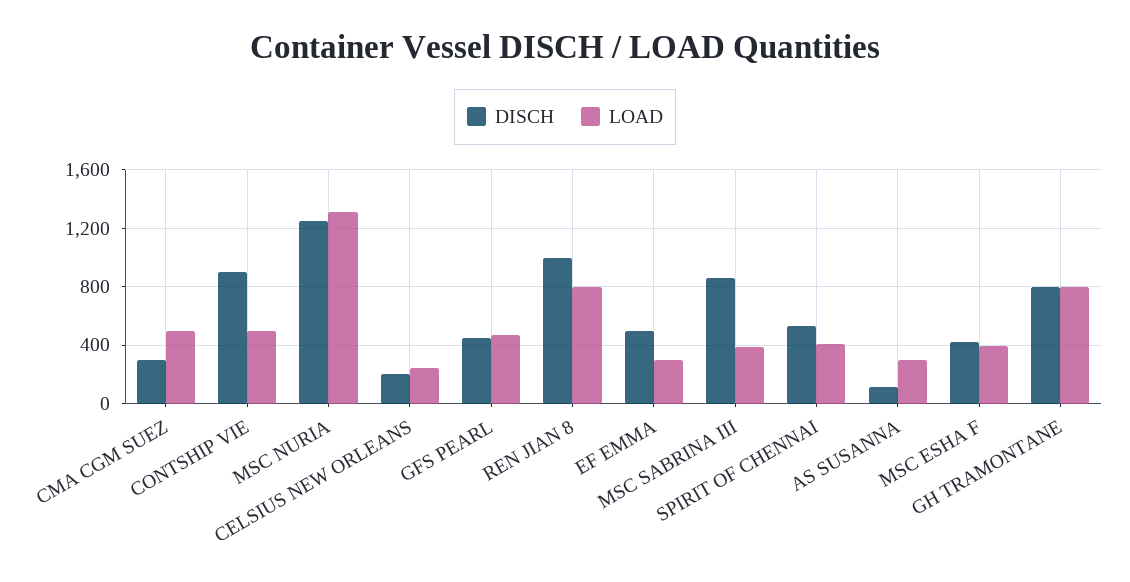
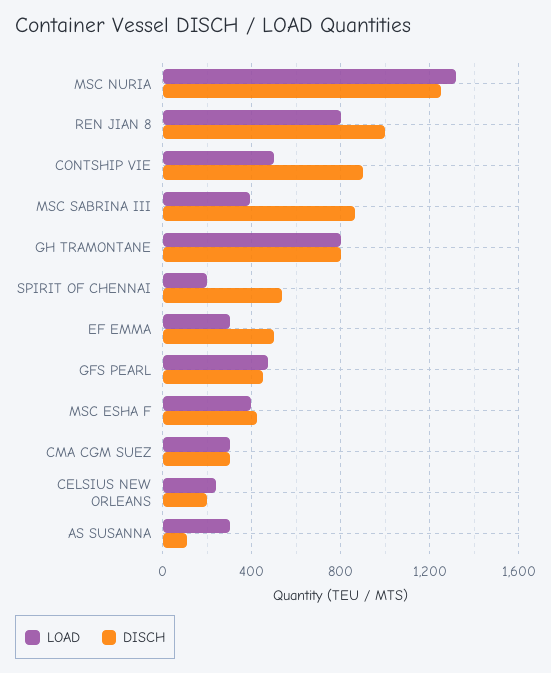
  {
    "DISCH": {
      "CMA CGM SUEZ": 300,
      "CONTSHIP VIE": 900,
      "MSC NURIA": 1250,
      "CELSIUS NEW ORLEANS": 200,
      "GFS PEARL": 450,
      "REN JIAN 8": 1000,
      "EF EMMA": 500,
      "MSC SABRINA III": 850,
      "SPIRIT OF CHENNAI": 550,
      "AS SUSANNA": 100,
      "MSC ESHA F": 400,
      "GH TRAMONTANE": 800
    },
    "LOAD": {
-     "CMA CGM SUEZ": 500,
+     "CMA CGM SUEZ": 300,
      "CONTSHIP VIE": 500,
      "MSC NURIA": 1300,
      "CELSIUS NEW ORLEANS": 250,
      "GFS PEARL": 450,
      "REN JIAN 8": 800,
      "EF EMMA": 300,
      "MSC SABRINA III": 400,
-     "SPIRIT OF CHENNAI": 400,
+     "SPIRIT OF CHENNAI": 200,
      "AS SUSANNA": 300,
      "MSC ESHA F": 400,
      "GH TRAMONTANE": 800
    }
  }

